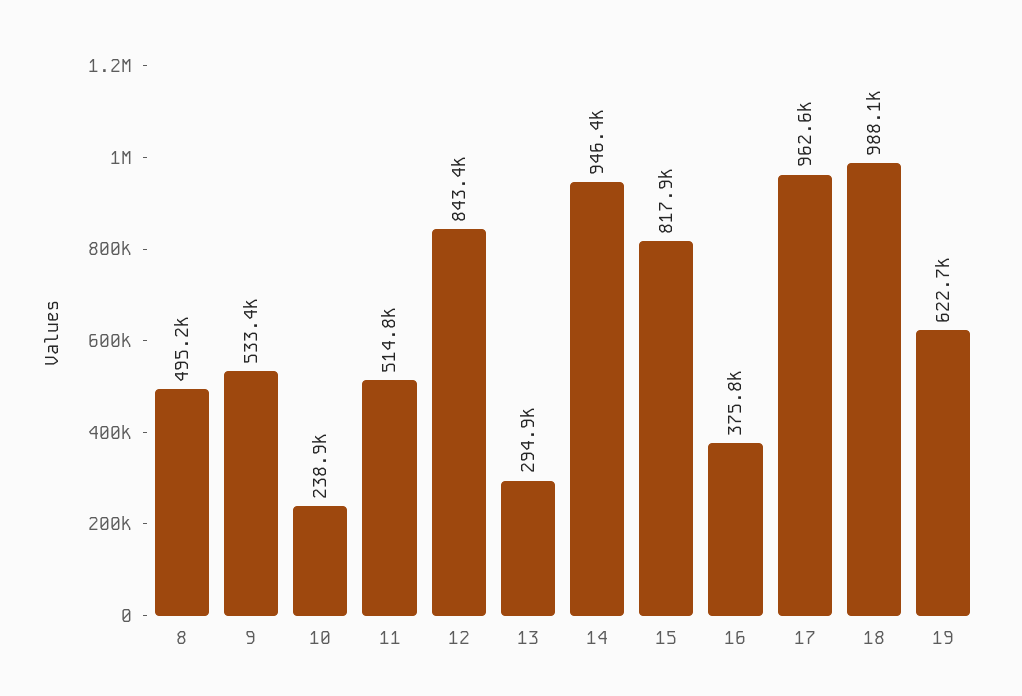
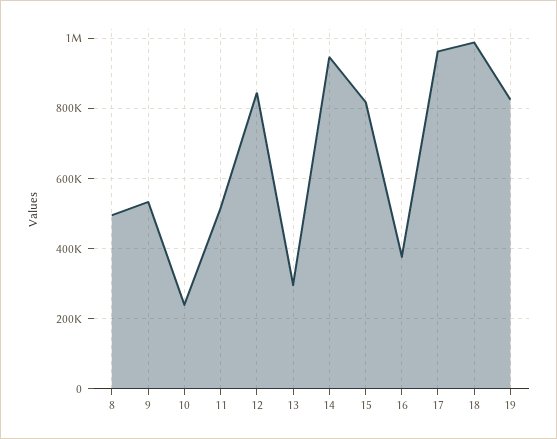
  {
    "8": 495200,
    "9": 533400,
    "10": 238900,
    "11": 514800,
    "12": 843400,
    "13": 294900,
    "14": 946400,
    "15": 817900,
    "16": 375800,
    "17": 962600,
    "18": 988100,
-   "19": 622700
+   "19": 820000
  }

